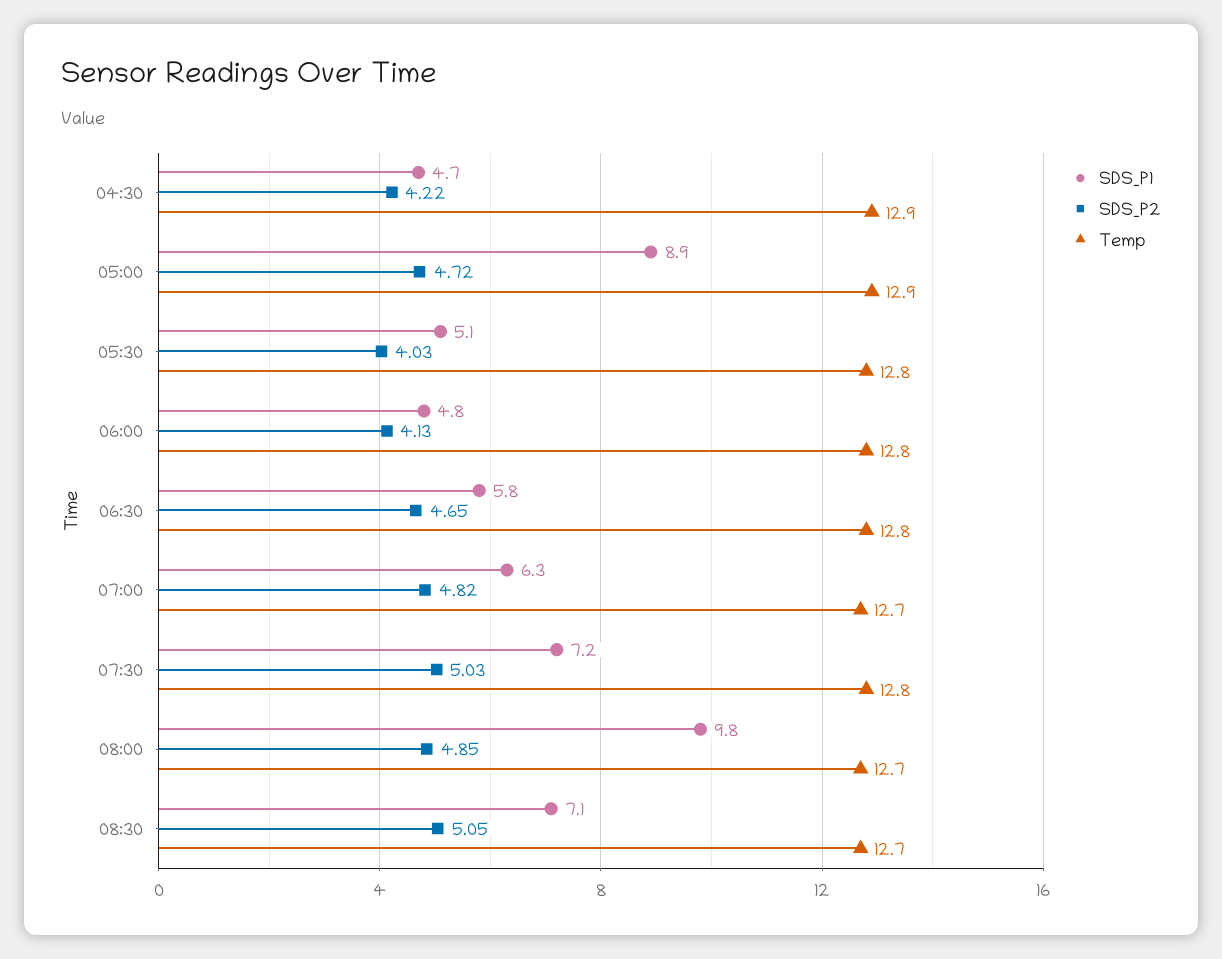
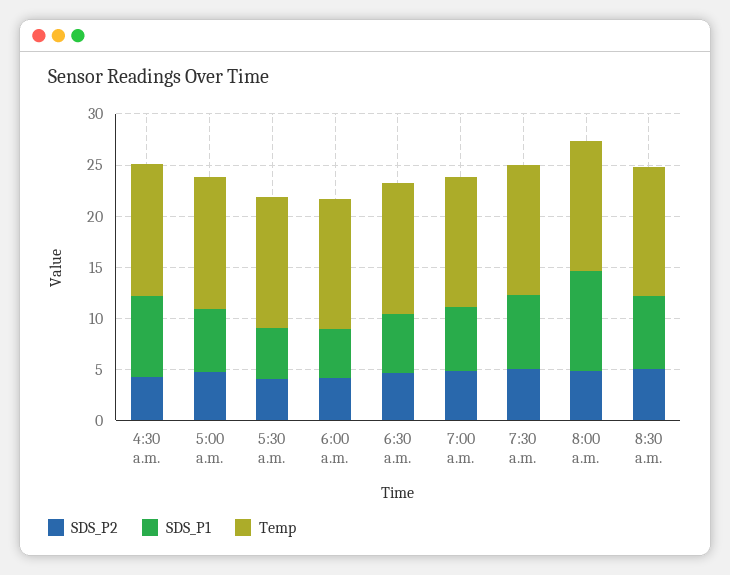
  {
    "SDS_P1": {
-     "04:30": 4.7,
+     "04:30": 8,
-     "05:00": 8.9,
+     "05:00": 6,
      "05:30": 5.1,
      "06:00": 4.8,
      "06:30": 5.8,
      "07:00": 6.3,
      "07:30": 7.2,
      "08:00": 9.8,
      "08:30": 7.1
    },
    "SDS_P2": {
      "04:30": 4.22,
      "05:00": 4.72,
      "05:30": 4.03,
      "06:00": 4.13,
      "06:30": 4.65,
      "07:00": 4.82,
      "07:30": 5.03,
      "08:00": 4.85,
      "08:30": 5.05
    },
    "Temp": {
      "04:30": 12.9,
      "05:00": 12.9,
      "05:30": 12.8,
      "06:00": 12.8,
      "06:30": 12.8,
      "07:00": 12.7,
      "07:30": 12.8,
      "08:00": 12.7,
      "08:30": 12.7
    }
  }

